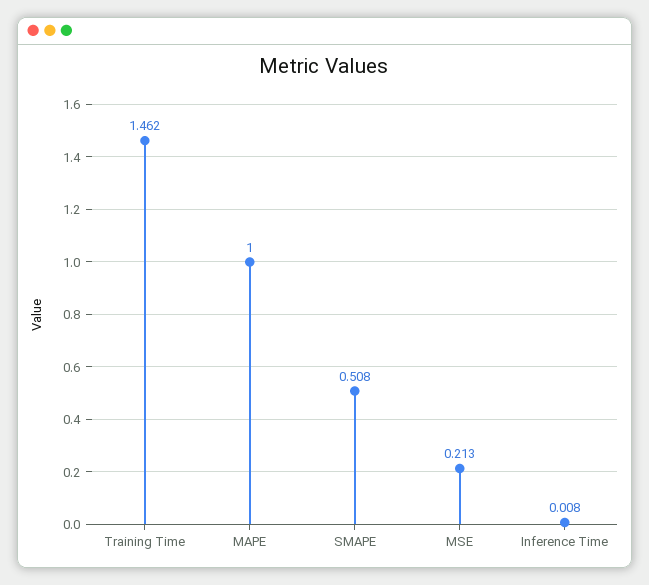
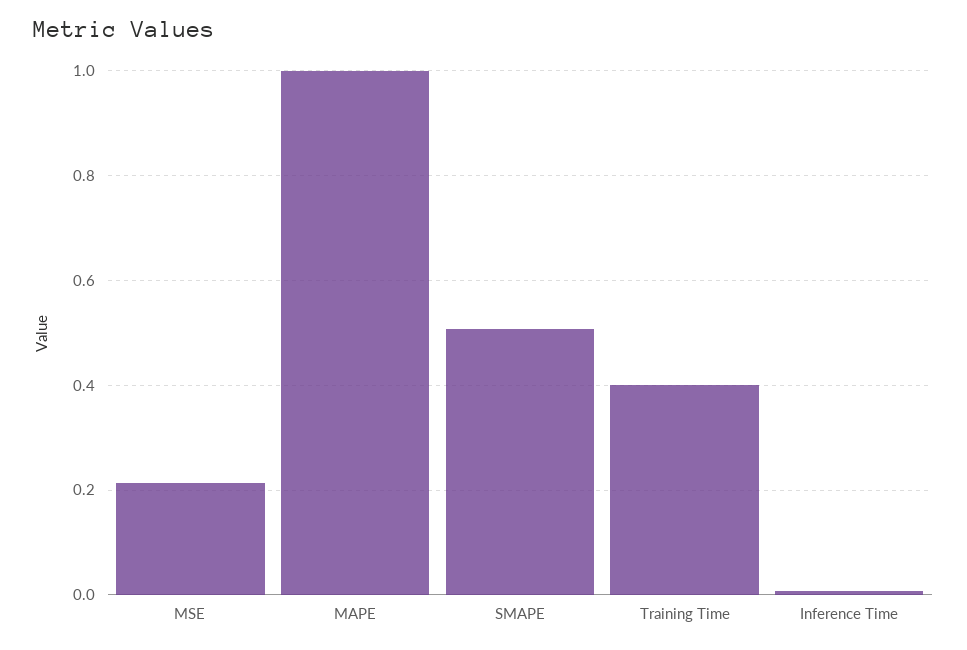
  {
-   "Training Time": 1.462,
+   "Training Time": 0.4,
    "MAPE": 1,
    "SMAPE": 0.508,
    "MSE": 0.213,
    "Inference Time": 0.008
  }

